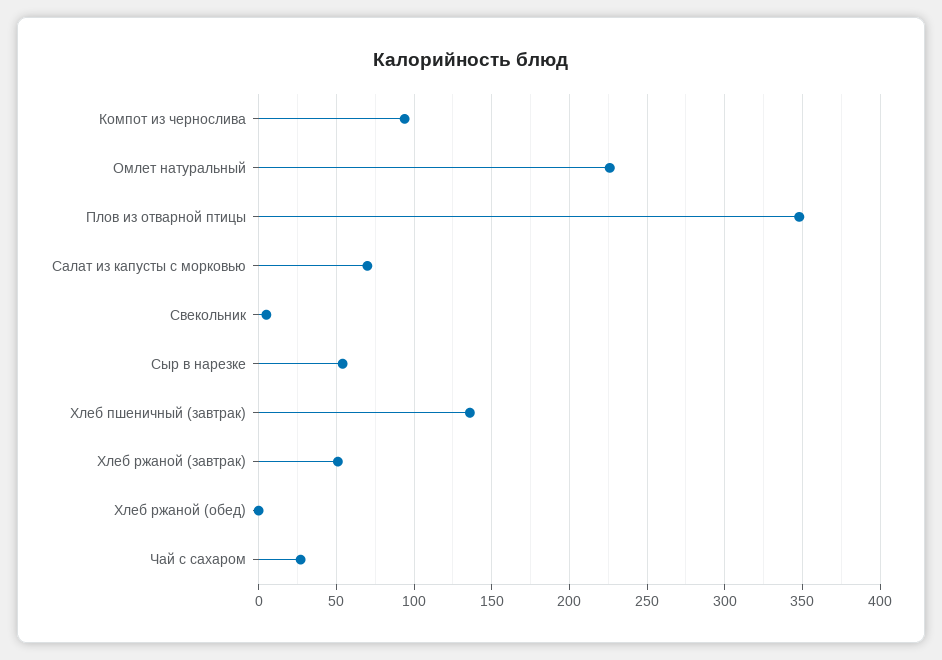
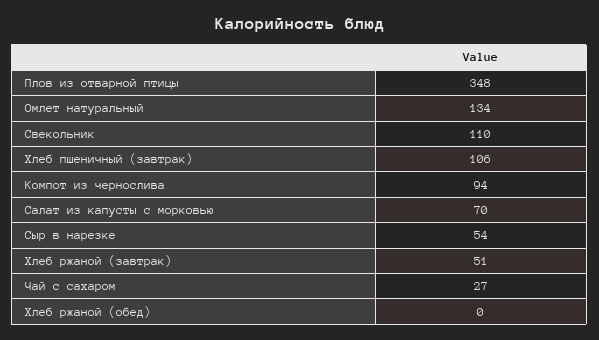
  {
    "Компот из чернослива": 94,
-   "Омлет натуральный": 225,
+   "Омлет натуральный": 134,
    "Плов из отварной птицы": 348,
    "Салат из капусты с морковью": 70,
-   "Свекольник": 5,
+   "Свекольник": 110,
    "Сыр в нарезке": 54,
-   "Хлеб пшеничный (завтрак)": 135,
+   "Хлеб пшеничный (завтрак)": 106,
    "Хлеб ржаной (завтрак)": 51,
    "Хлеб ржаной (обед)": 0,
    "Чай с сахаром": 27
  }

